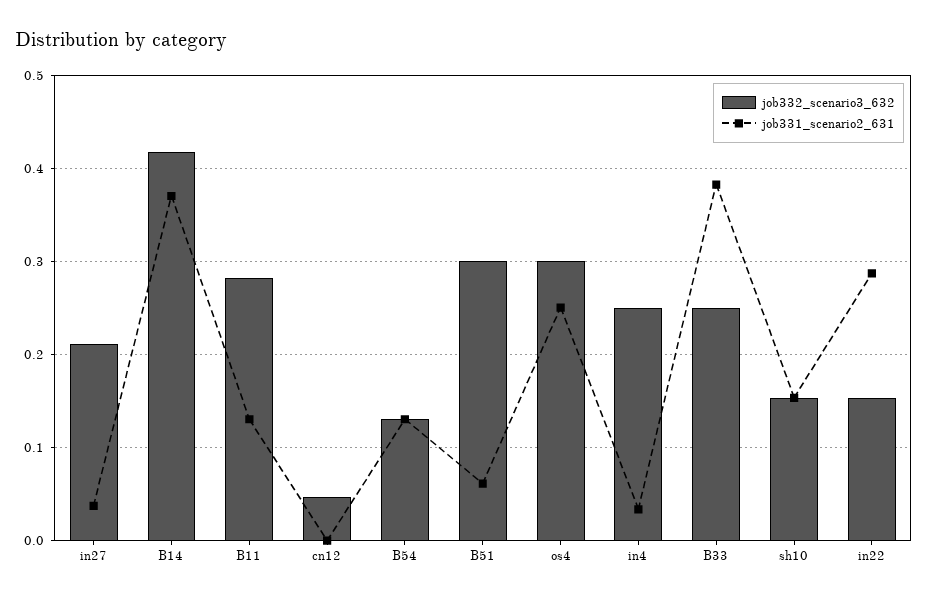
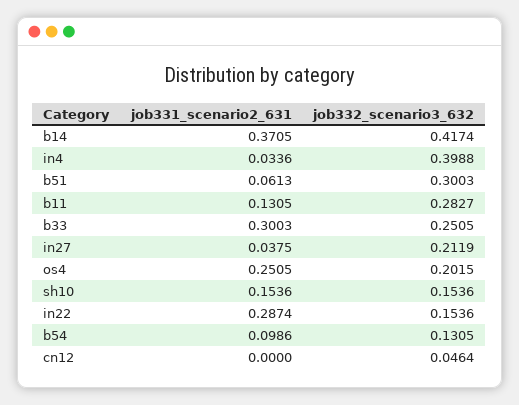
  {
    "job332_scenario3_632": {
      "in27": 0.2119,
      "B14": 0.4174,
      "B11": 0.2827,
      "cn12": 0.0464,
      "B54": 0.1305,
      "B51": 0.3003,
-     "os4": 0.3,
+     "os4": 0.2015,
-     "in4": 0.25,
+     "in4": 0.3988,
      "B33": 0.2505,
      "sh10": 0.1536,
      "in22": 0.1536
    },
    "job331_scenario2_631": {
      "in27": 0.0375,
      "B14": 0.3705,
      "B11": 0.1305,
      "cn12": 0,
-     "B54": 0.13,
+     "B54": 0.0986,
      "B51": 0.0613,
      "os4": 0.2505,
      "in4": 0.0336,
-     "B33": 0.38,
+     "B33": 0.3003,
      "sh10": 0.1536,
      "in22": 0.2874
    }
  }

